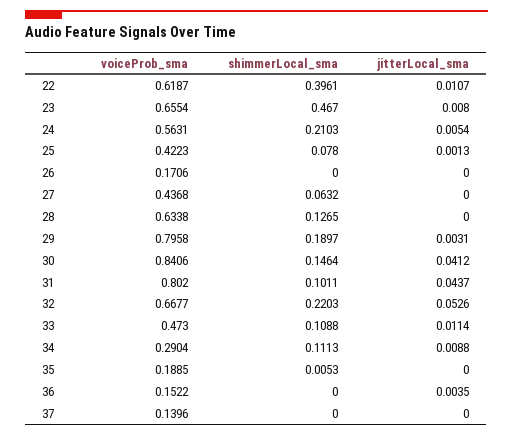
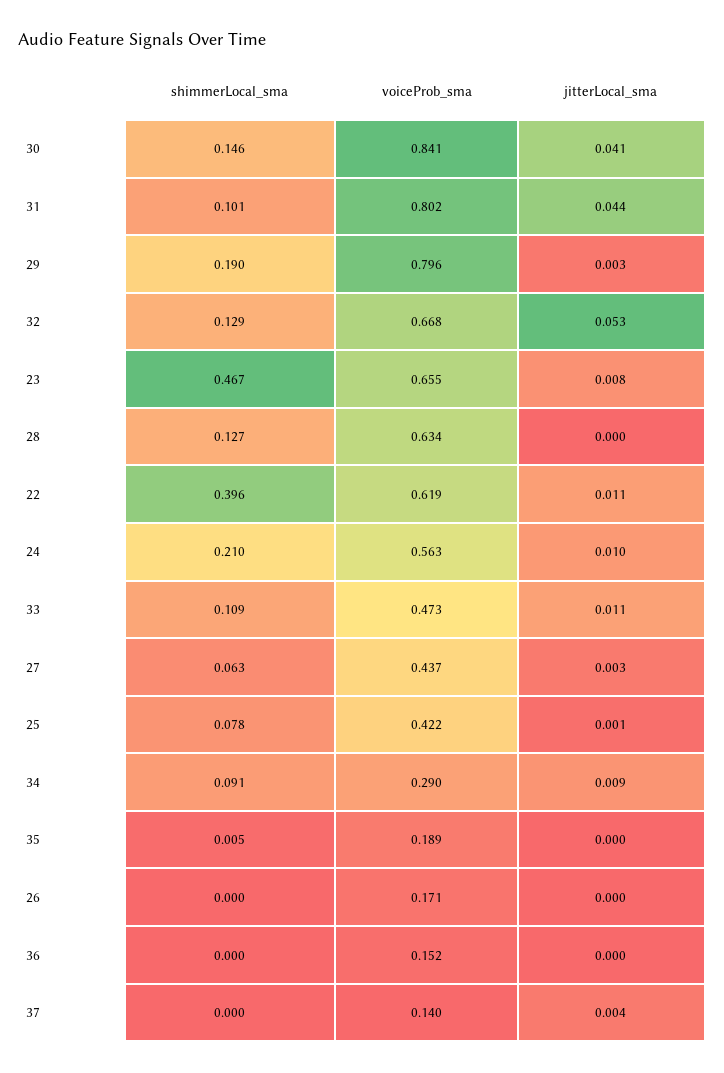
  {
    "voiceProb_sma": {
      "22": 0.6187,
      "23": 0.6554,
      "24": 0.5631,
      "25": 0.4223,
      "26": 0.1706,
      "27": 0.4368,
      "28": 0.6338,
      "29": 0.7958,
      "30": 0.8406,
      "31": 0.802,
      "32": 0.6677,
      "33": 0.473,
      "34": 0.2904,
      "35": 0.1885,
      "36": 0.1522,
      "37": 0.1396
    },
    "shimmerLocal_sma": {
      "22": 0.3961,
      "23": 0.467,
      "24": 0.2103,
      "25": 0.078,
      "26": 0,
      "27": 0.0632,
      "28": 0.1265,
      "29": 0.1897,
      "30": 0.1464,
      "31": 0.1011,
-     "32": 0.2203,
+     "32": 0.129,
      "33": 0.1088,
-     "34": 0.1113,
+     "34": 0.091,
      "35": 0.0053,
      "36": 0,
      "37": 0
    },
    "jitterLocal_sma": {
      "22": 0.0107,
      "23": 0.008,
-     "24": 0.0054,
+     "24": 0.01,
      "25": 0.0013,
      "26": 0,
-     "27": 0,
+     "27": 0.003,
      "28": 0,
      "29": 0.0031,
      "30": 0.0412,
      "31": 0.0437,
      "32": 0.0526,
      "33": 0.0114,
      "34": 0.0088,
      "35": 0,
-     "36": 0.0035,
+     "36": 0,
-     "37": 0
+     "37": 0.004
    }
  }

